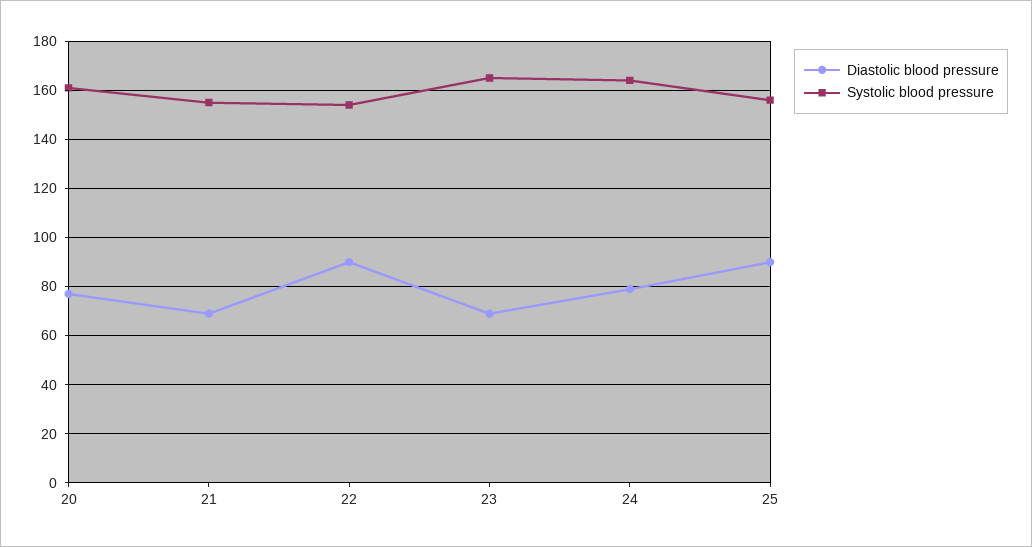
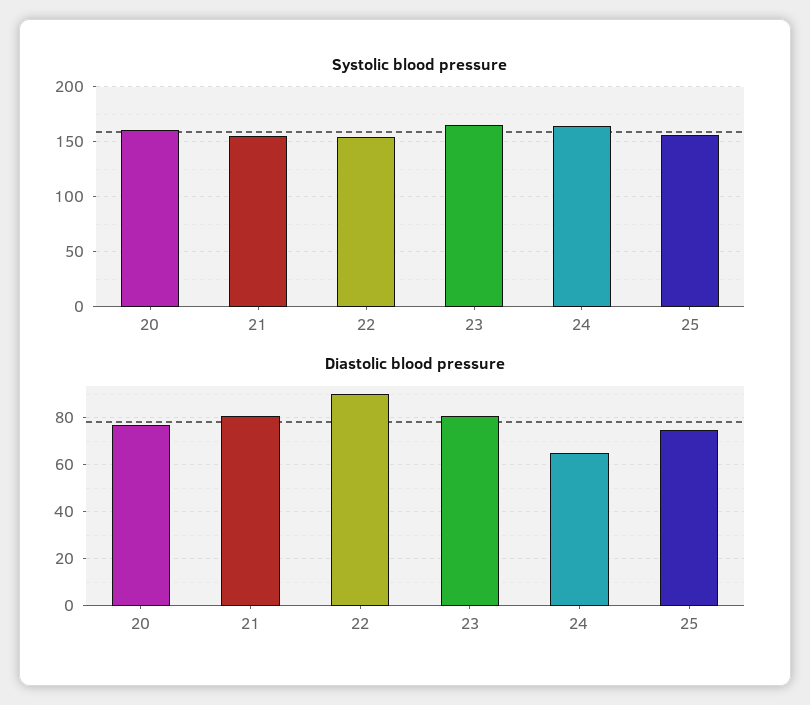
  {
    "Diastolic blood pressure": {
      "20": 75,
-     "21": 70,
+     "21": 80,
      "22": 90,
-     "23": 70,
+     "23": 80,
-     "24": 80,
+     "24": 65,
-     "25": 90
+     "25": 75
    },
    "Systolic blood pressure": {
      "20": 160,
      "21": 155,
      "22": 155,
      "23": 165,
      "24": 165,
      "25": 155
    }
  }

